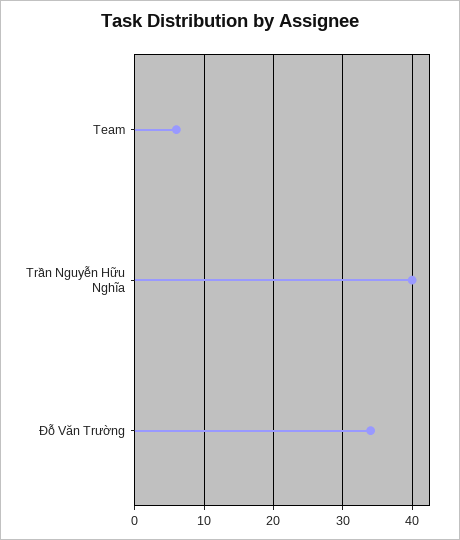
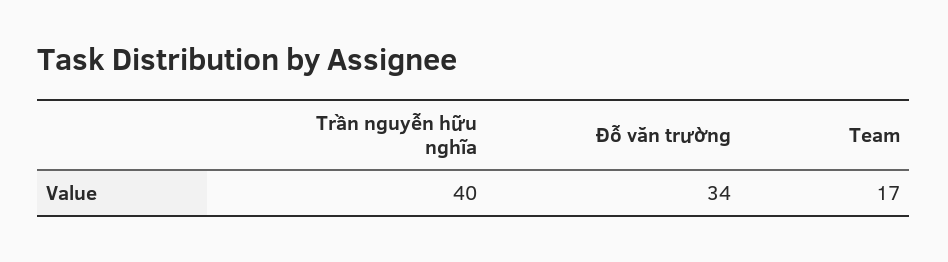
  {
-   "Team": 6,
+   "Team": 17,
    "Trần Nguyễn Hữu Nghĩa": 40,
    "Đỗ Văn Trường": 34
  }

